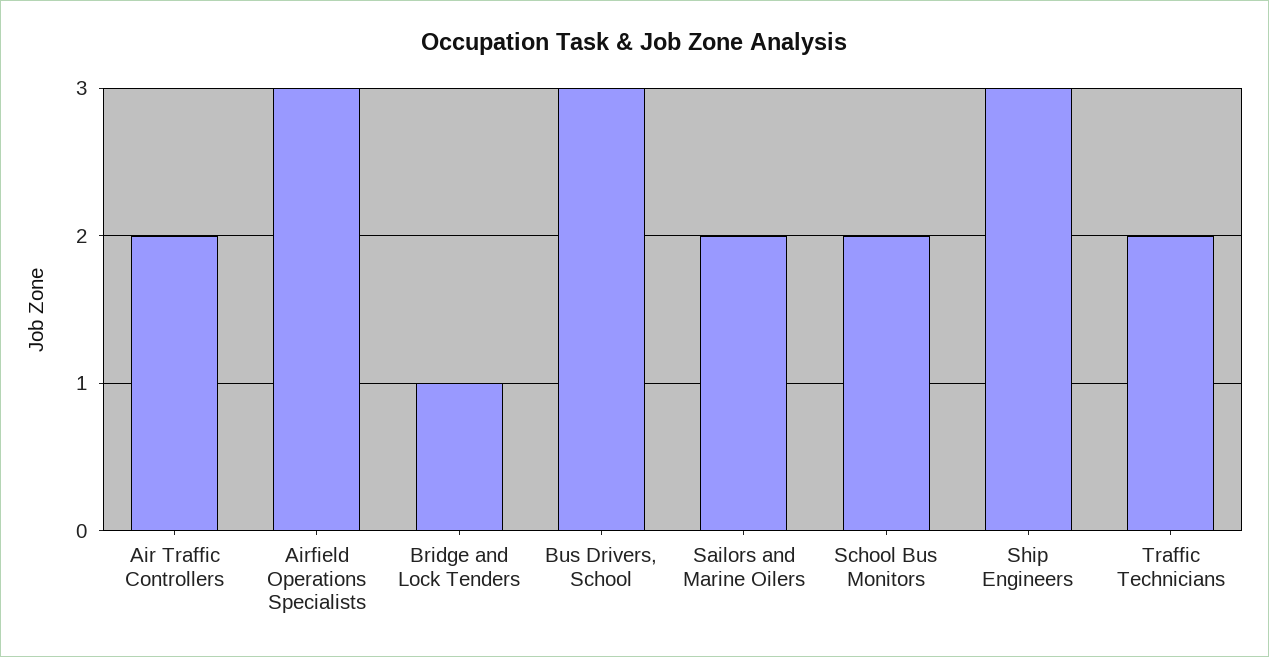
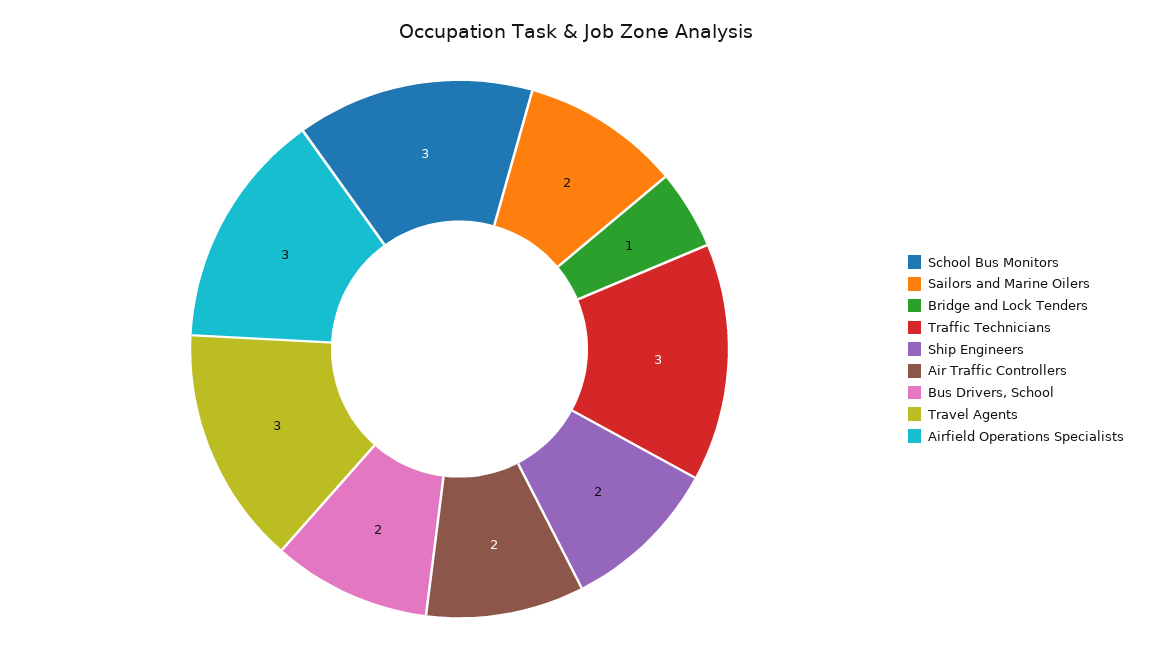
  {
    "Air Traffic Controllers": 2,
    "Airfield Operations Specialists": 3,
    "Bridge and Lock Tenders": 1,
-   "Bus Drivers, School": 3,
+   "Bus Drivers, School": 2,
    "Sailors and Marine Oilers": 2,
-   "School Bus Monitors": 2,
+   "School Bus Monitors": 3,
-   "Ship Engineers": 3,
+   "Ship Engineers": 2,
-   "Traffic Technicians": 2
+   "Traffic Technicians": 3,
+   "Travel Agents": 3
  }

